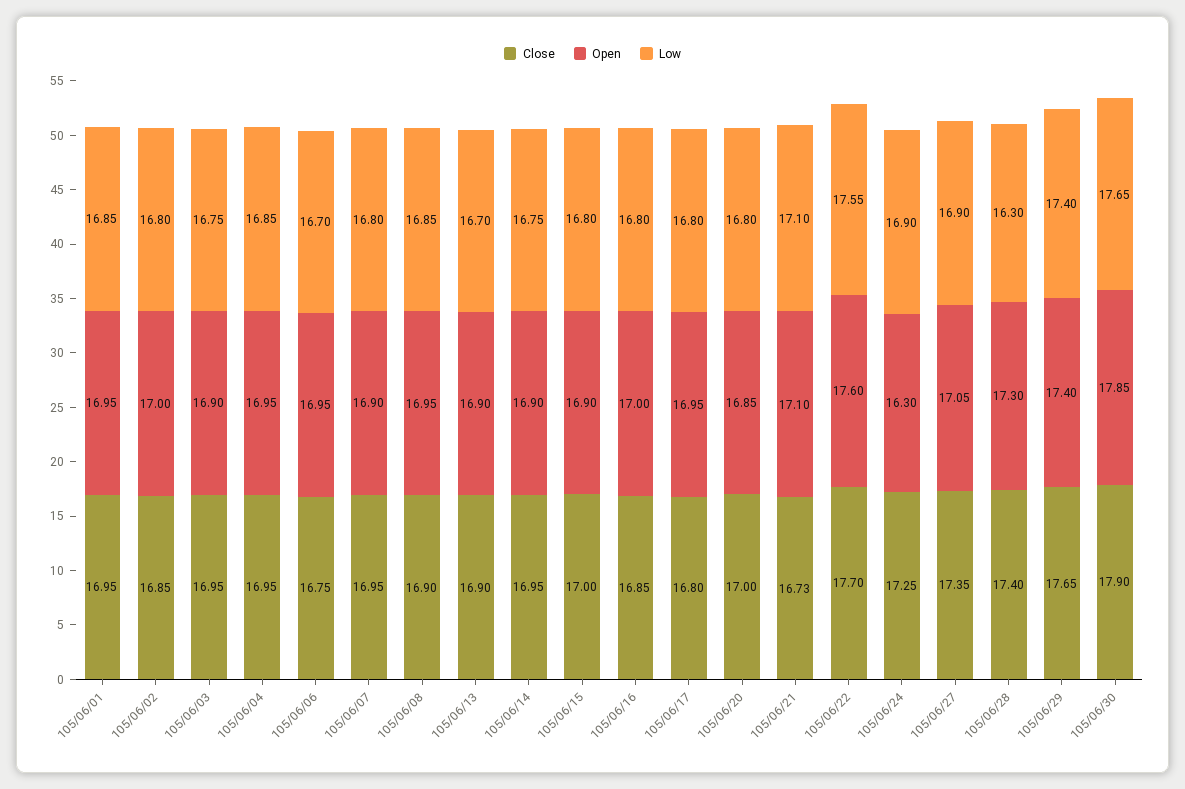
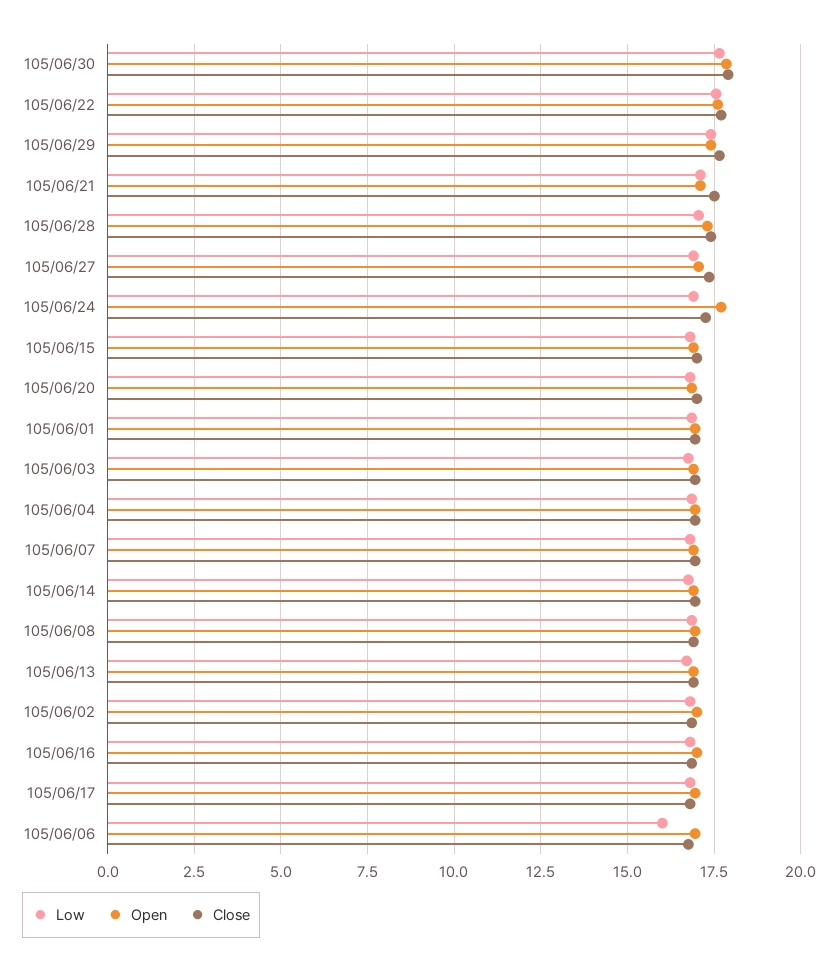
  {
    "Close": {
      "105/06/01": 16.95,
      "105/06/02": 16.85,
      "105/06/03": 16.95,
      "105/06/04": 16.95,
      "105/06/06": 16.75,
      "105/06/07": 16.95,
      "105/06/08": 16.9,
      "105/06/13": 16.9,
      "105/06/14": 16.95,
      "105/06/15": 17,
      "105/06/16": 16.85,
      "105/06/17": 16.8,
      "105/06/20": 17,
-     "105/06/21": 16.73,
+     "105/06/21": 17.5,
      "105/06/22": 17.7,
      "105/06/24": 17.25,
      "105/06/27": 17.35,
      "105/06/28": 17.4,
      "105/06/29": 17.65,
      "105/06/30": 17.9
    },
    "Open": {
      "105/06/01": 16.95,
      "105/06/02": 17,
      "105/06/03": 16.9,
      "105/06/04": 16.95,
      "105/06/06": 16.95,
      "105/06/07": 16.9,
      "105/06/08": 16.95,
      "105/06/13": 16.9,
      "105/06/14": 16.9,
      "105/06/15": 16.9,
      "105/06/16": 17,
      "105/06/17": 16.95,
      "105/06/20": 16.85,
      "105/06/21": 17.1,
      "105/06/22": 17.6,
-     "105/06/24": 16.3,
+     "105/06/24": 17.75,
      "105/06/27": 17.05,
      "105/06/28": 17.3,
      "105/06/29": 17.4,
      "105/06/30": 17.85
    },
    "Low": {
      "105/06/01": 16.85,
      "105/06/02": 16.8,
      "105/06/03": 16.75,
      "105/06/04": 16.85,
-     "105/06/06": 16.7,
+     "105/06/06": 16,
      "105/06/07": 16.8,
      "105/06/08": 16.85,
      "105/06/13": 16.7,
      "105/06/14": 16.75,
      "105/06/15": 16.8,
      "105/06/16": 16.8,
      "105/06/17": 16.8,
      "105/06/20": 16.8,
      "105/06/21": 17.1,
      "105/06/22": 17.55,
      "105/06/24": 16.9,
      "105/06/27": 16.9,
-     "105/06/28": 16.3,
+     "105/06/28": 17,
      "105/06/29": 17.4,
      "105/06/30": 17.65
    }
  }

